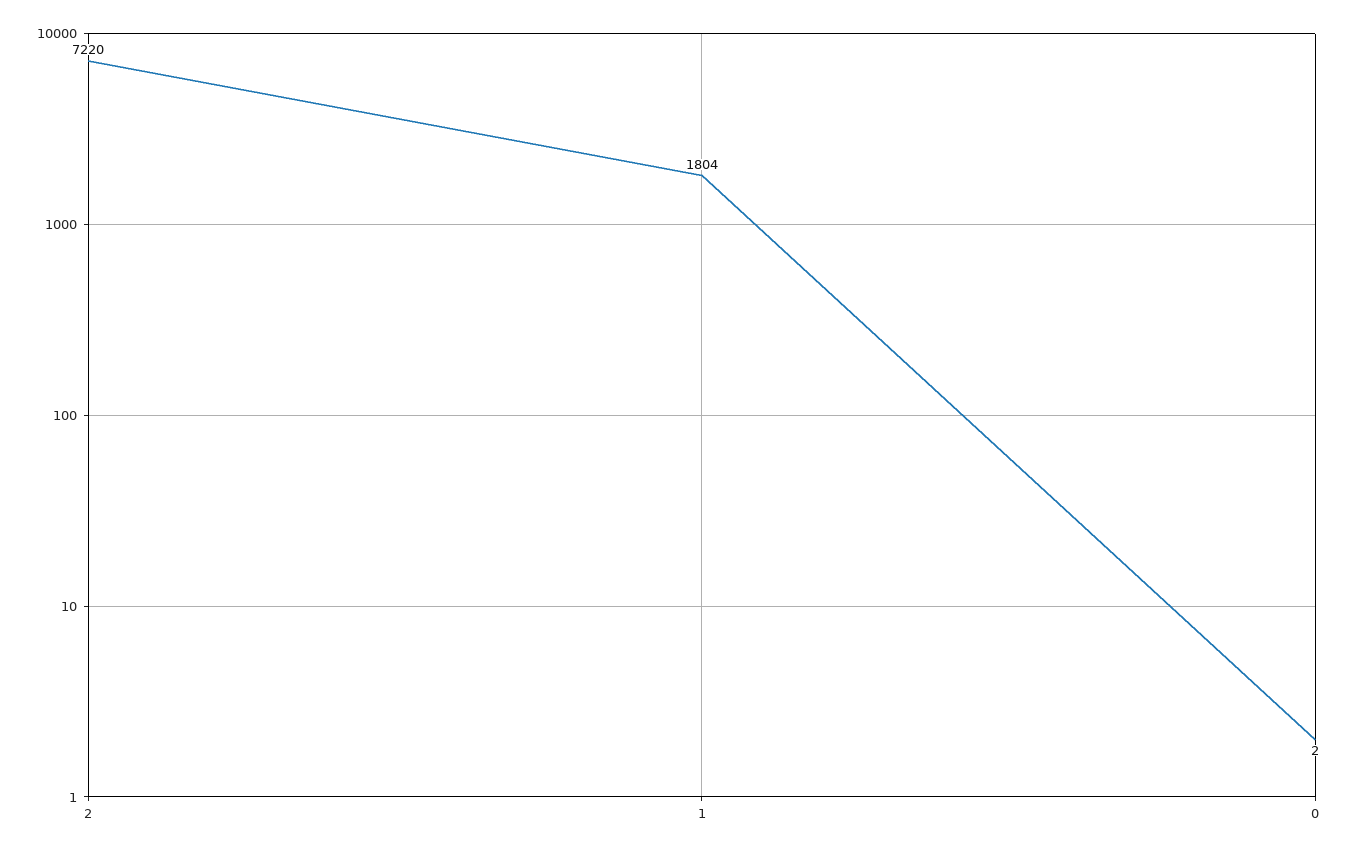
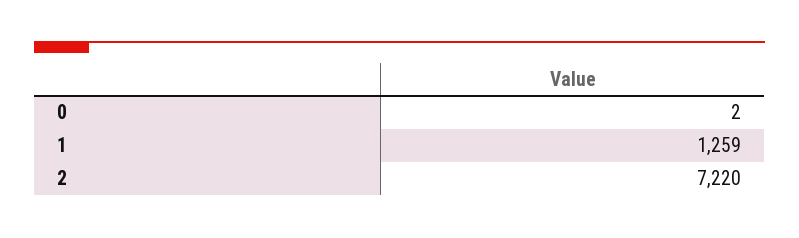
  {
    "2": 7220,
-   "1": 1804,
+   "1": 1259,
    "0": 2
  }

